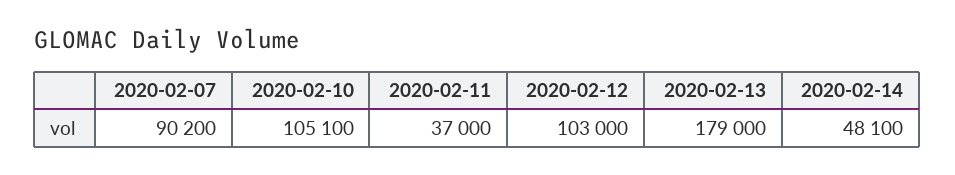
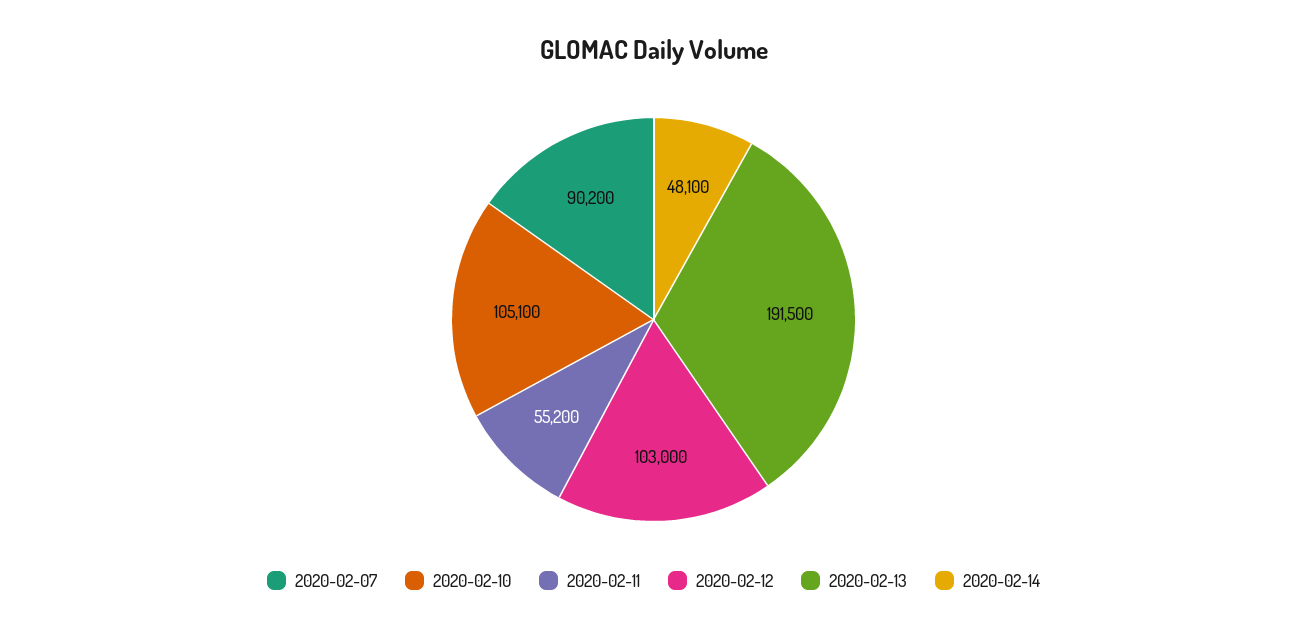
  {
    "2020-02-07": 90200,
    "2020-02-10": 105100,
-   "2020-02-11": 37000,
+   "2020-02-11": 55200,
    "2020-02-12": 103000,
-   "2020-02-13": 179000,
+   "2020-02-13": 191500,
    "2020-02-14": 48100
  }

